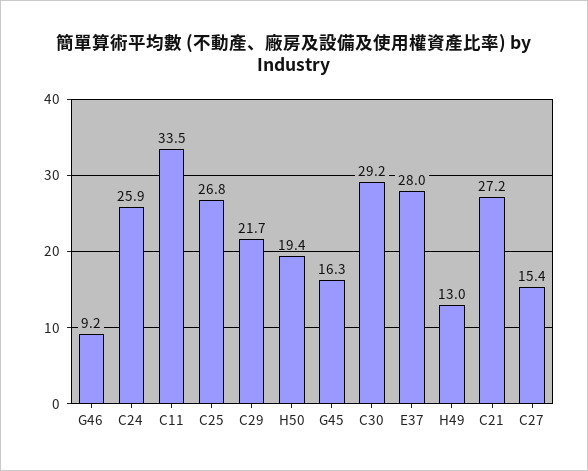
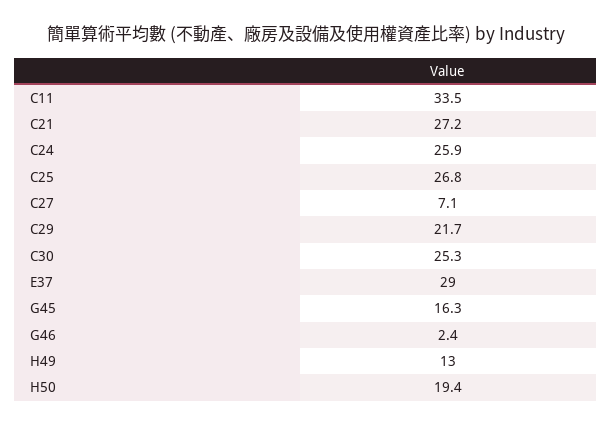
  {
-   "G46": 9.2,
+   "G46": 2.4,
    "C24": 25.9,
    "C11": 33.5,
    "C25": 26.8,
    "C29": 21.7,
    "H50": 19.4,
    "G45": 16.3,
-   "C30": 29.2,
+   "C30": 25.3,
-   "E37": 28,
+   "E37": 29,
    "H49": 13,
    "C21": 27.2,
-   "C27": 15.4
+   "C27": 7.1
  }

